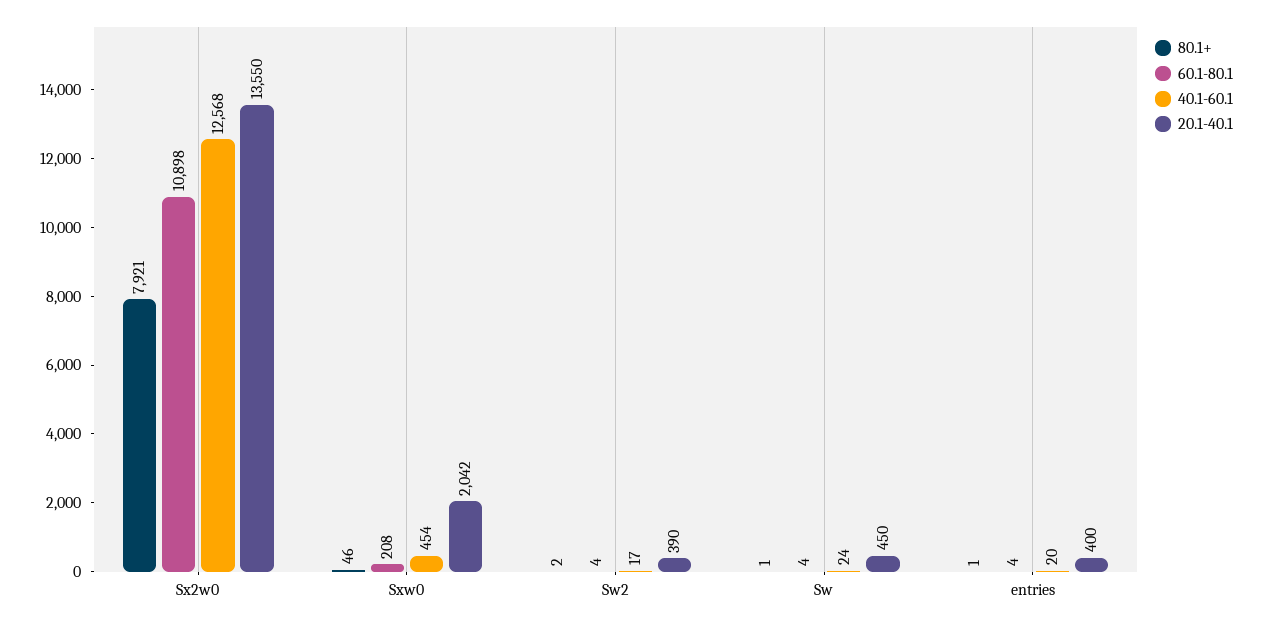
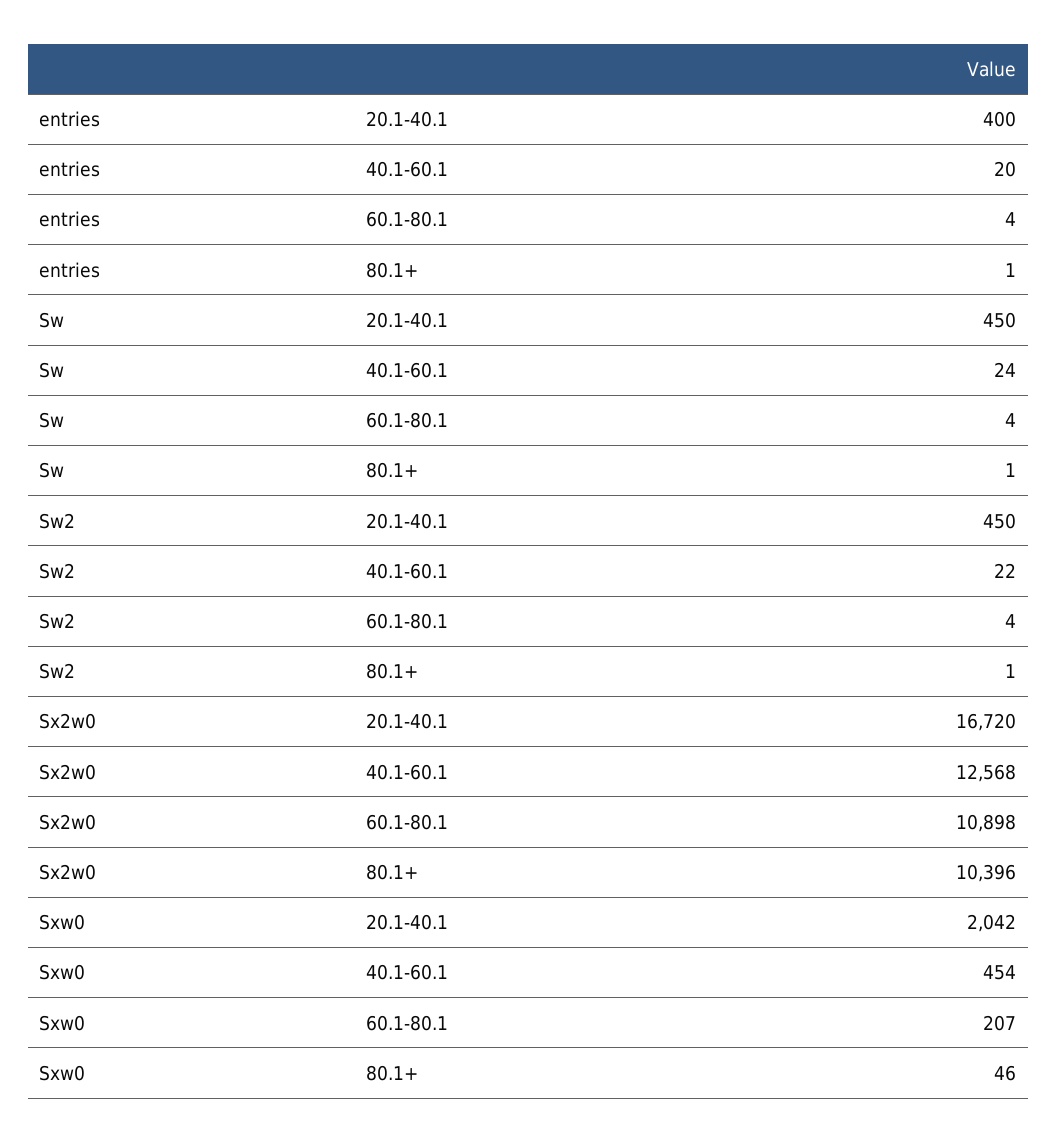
  {
    "80.1+": {
-     "Sx2w0": 7921,
+     "Sx2w0": 10396,
      "Sxw0": 46,
-     "Sw2": 2,
+     "Sw2": 1,
      "Sw": 1,
      "entries": 1
    },
    "60.1-80.1": {
      "Sx2w0": 10898,
-     "Sxw0": 208,
+     "Sxw0": 207,
      "Sw2": 4,
      "Sw": 4,
      "entries": 4
    },
    "40.1-60.1": {
      "Sx2w0": 12568,
      "Sxw0": 454,
-     "Sw2": 17,
+     "Sw2": 22,
      "Sw": 24,
      "entries": 20
    },
    "20.1-40.1": {
-     "Sx2w0": 13550,
+     "Sx2w0": 16720,
      "Sxw0": 2042,
-     "Sw2": 390,
+     "Sw2": 450,
      "Sw": 450,
      "entries": 400
    }
  }

